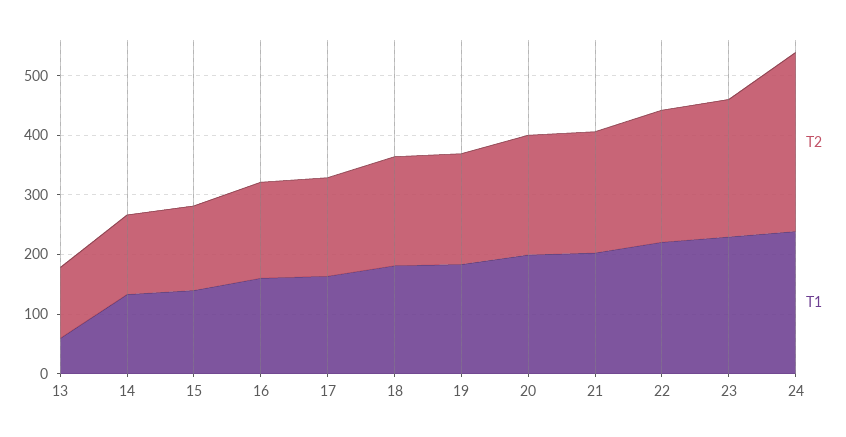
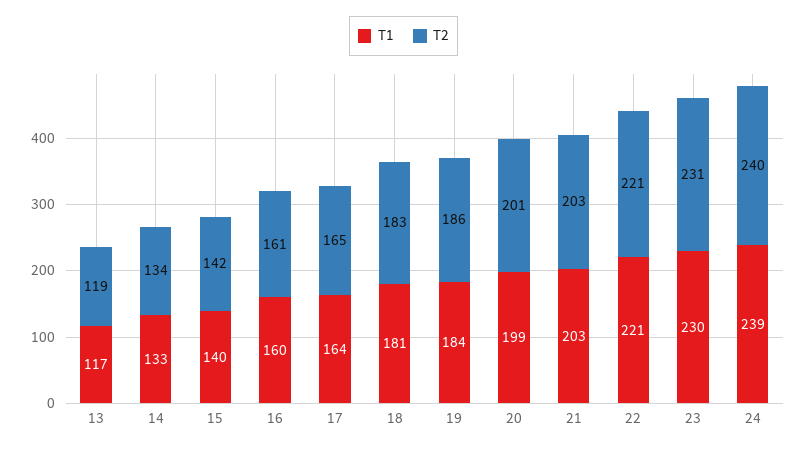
  {
    "T2": {
      "13": 119,
      "14": 134,
      "15": 142,
      "16": 161,
      "17": 165,
      "18": 183,
      "19": 186,
      "20": 201,
      "21": 203,
      "22": 221,
      "23": 231,
-     "24": 300
+     "24": 240
    },
    "T1": {
-     "13": 60,
+     "13": 117,
      "14": 133,
      "15": 140,
      "16": 160,
      "17": 164,
      "18": 181,
      "19": 184,
      "20": 199,
      "21": 203,
      "22": 221,
      "23": 230,
      "24": 239
    }
  }

